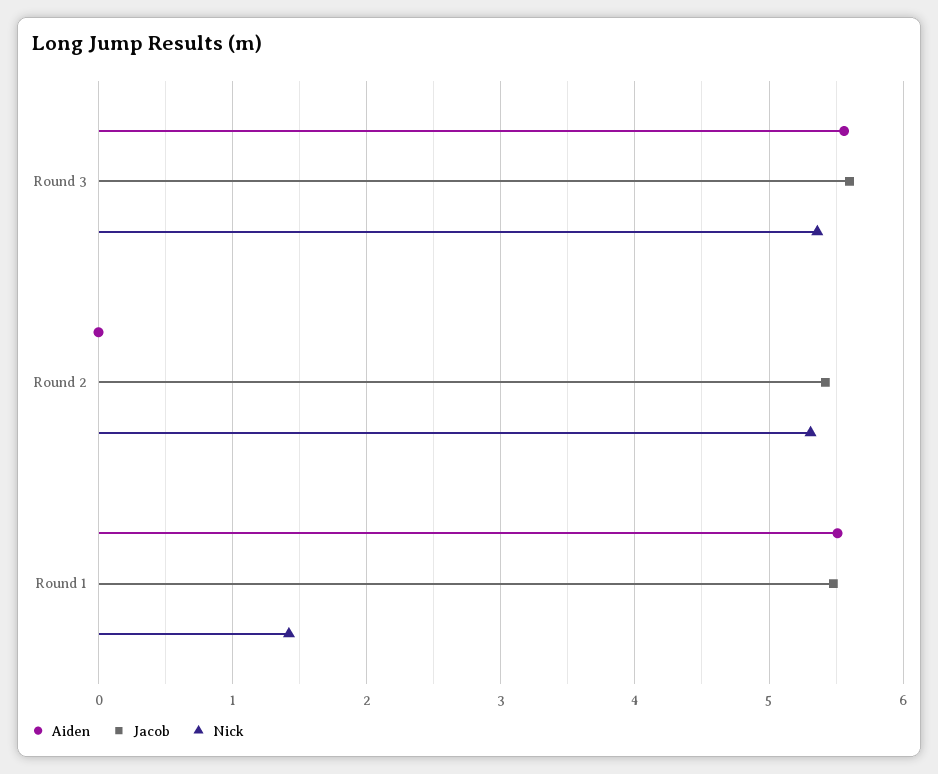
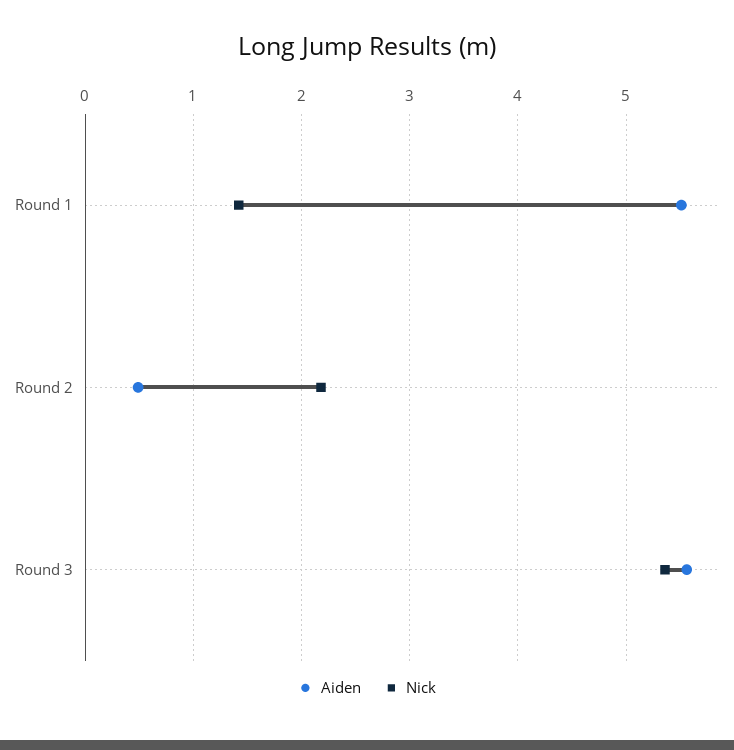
  {
    "Aiden": {
      "Round 3": 5.6,
-     "Round 2": 0,
+     "Round 2": 0.5,
      "Round 1": 5.5
    },
-   "Jacob": {
-     "Round 3": 5.6,
-     "Round 2": 5.4,
-     "Round 1": 5.5
-   },
    "Nick": {
      "Round 3": 5.4,
-     "Round 2": 5.3,
+     "Round 2": 2.2,
      "Round 1": 1.4
    }
  }

